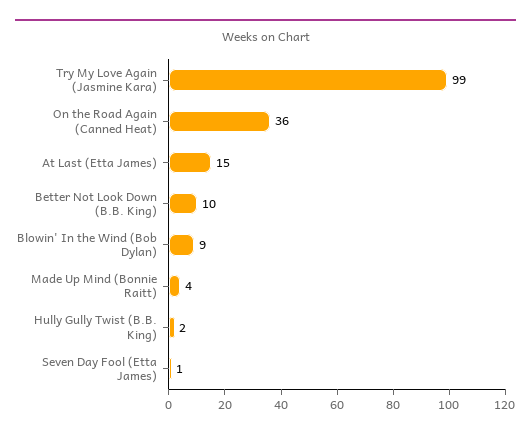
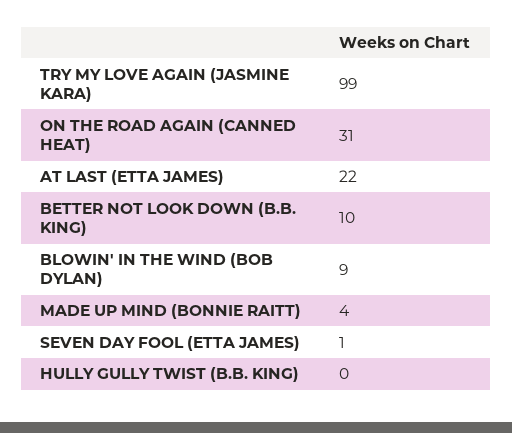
  {
    "Try My Love Again (Jasmine Kara)": 99,
-   "On the Road Again (Canned Heat)": 36,
+   "On the Road Again (Canned Heat)": 31,
-   "At Last (Etta James)": 15,
+   "At Last (Etta James)": 22,
    "Better Not Look Down (B.B. King)": 10,
    "Blowin' In the Wind (Bob Dylan)": 9,
    "Made Up Mind (Bonnie Raitt)": 4,
-   "Hully Gully Twist (B.B. King)": 2,
+   "Hully Gully Twist (B.B. King)": 0,
    "Seven Day Fool (Etta James)": 1
  }

